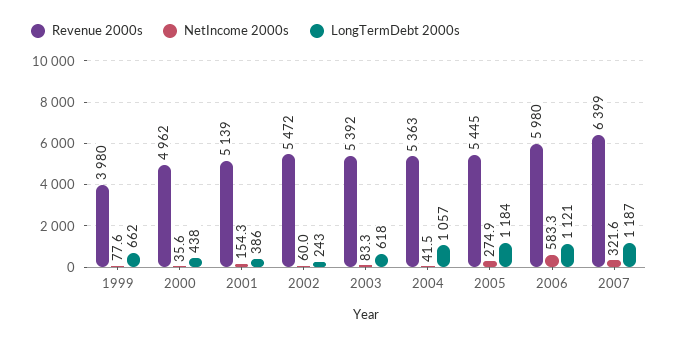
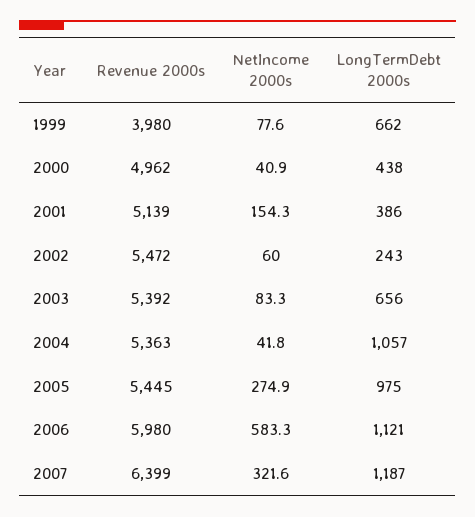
  {
    "Revenue 2000s": {
      "1999": 3980,
      "2000": 4962,
      "2001": 5139,
      "2002": 5472,
      "2003": 5392,
      "2004": 5363,
      "2005": 5445,
      "2006": 5980,
      "2007": 6399
    },
    "NetIncome 2000s": {
      "1999": 77.6,
-     "2000": 35.6,
+     "2000": 40.9,
      "2001": 154.3,
      "2002": 60,
      "2003": 83.3,
-     "2004": 41.5,
+     "2004": 41.8,
      "2005": 274.9,
      "2006": 583.3,
      "2007": 321.6
    },
    "LongTermDebt 2000s": {
      "1999": 662,
      "2000": 438,
      "2001": 386,
      "2002": 243,
-     "2003": 618,
+     "2003": 656,
      "2004": 1057,
-     "2005": 1184,
+     "2005": 975,
      "2006": 1121,
      "2007": 1187
    }
  }

